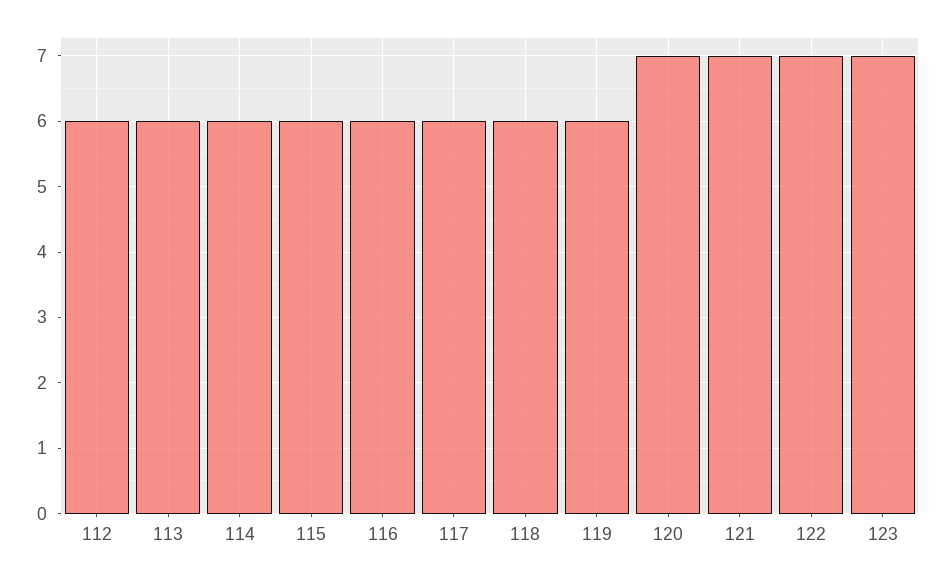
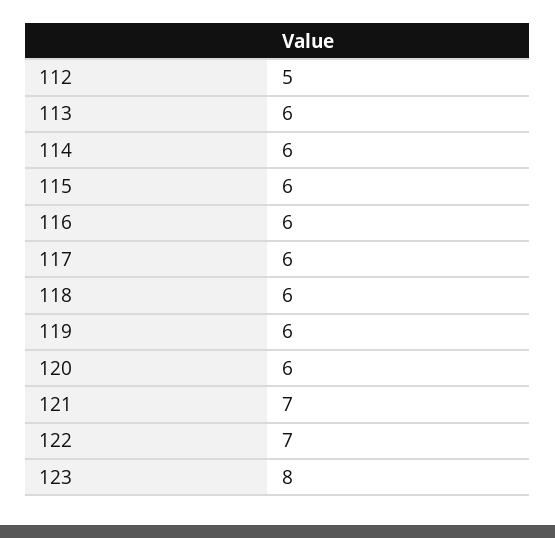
  {
-   "112": 6,
+   "112": 5,
    "113": 6,
    "114": 6,
    "115": 6,
    "116": 6,
    "117": 6,
    "118": 6,
    "119": 6,
-   "120": 7,
+   "120": 6,
    "121": 7,
    "122": 7,
-   "123": 7
+   "123": 8
  }

